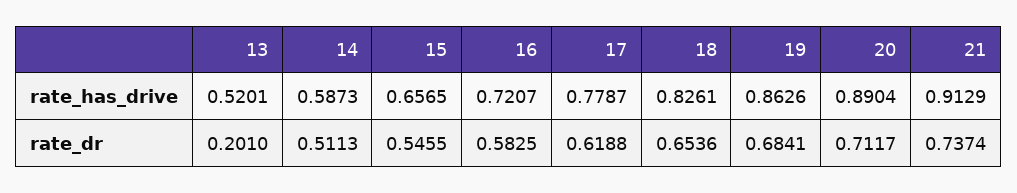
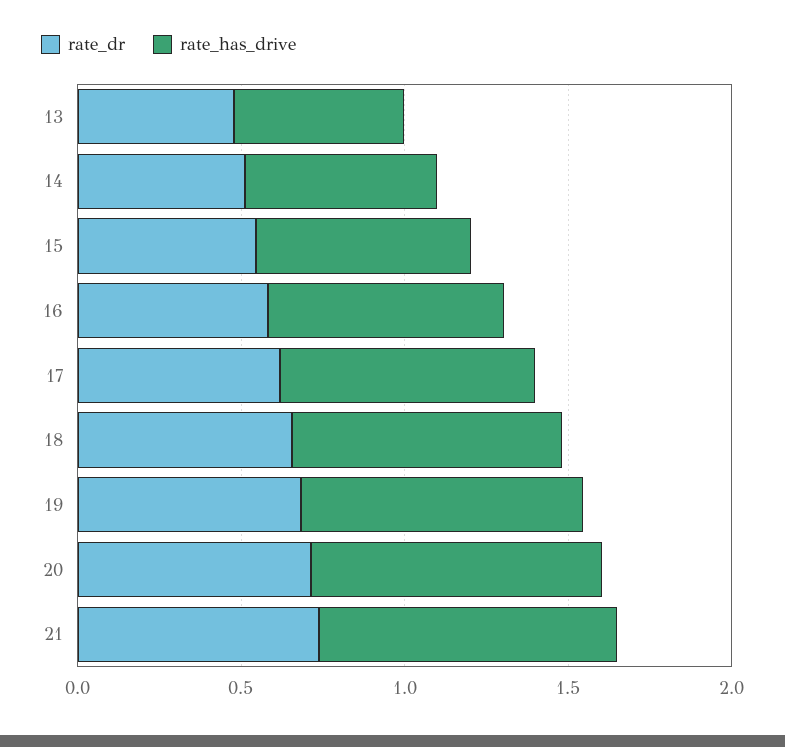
  {
    "rate_has_drive": {
      "13": 0.5201,
      "14": 0.5873,
      "15": 0.6565,
      "16": 0.7207,
      "17": 0.7787,
      "18": 0.8261,
      "19": 0.8626,
      "20": 0.8904,
      "21": 0.9129
    },
    "rate_dr": {
-     "13": 0.201,
+     "13": 0.5,
      "14": 0.5113,
      "15": 0.5455,
      "16": 0.5825,
      "17": 0.6188,
      "18": 0.6536,
      "19": 0.6841,
      "20": 0.7117,
      "21": 0.7374
    }
  }

